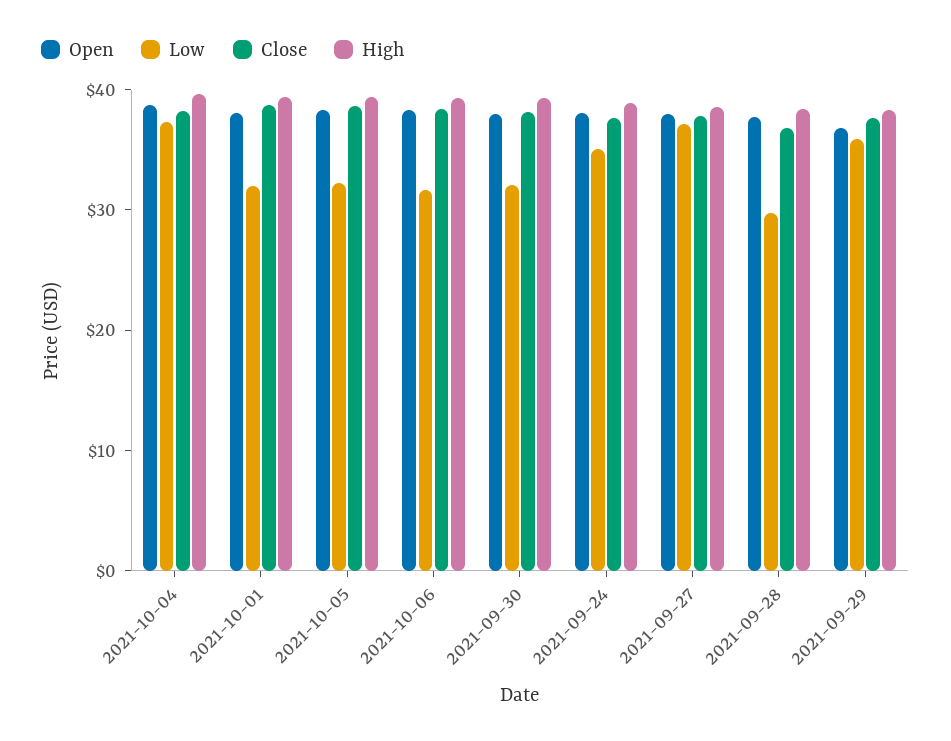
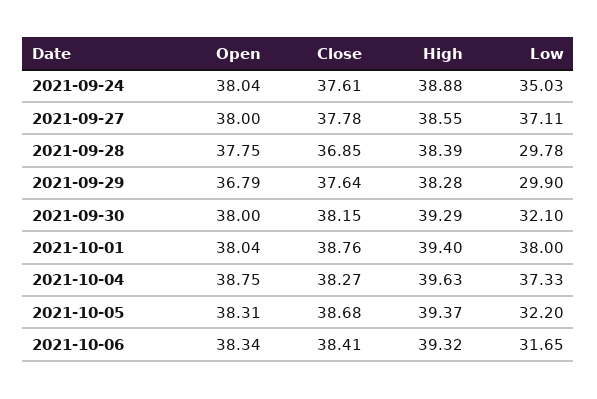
  {
    "Open": {
      "2021-10-04": 38.75,
      "2021-10-01": 38.04,
      "2021-10-05": 38.31,
      "2021-10-06": 38.34,
      "2021-09-30": 38,
      "2021-09-24": 38.04,
      "2021-09-27": 38,
      "2021-09-28": 37.75,
      "2021-09-29": 36.79
    },
    "Low": {
      "2021-10-04": 37.33,
-     "2021-10-01": 32,
+     "2021-10-01": 38,
      "2021-10-05": 32.2,
      "2021-10-06": 31.65,
      "2021-09-30": 32.1,
      "2021-09-24": 35.03,
      "2021-09-27": 37.11,
      "2021-09-28": 29.78,
-     "2021-09-29": 36
+     "2021-09-29": 29.9
    },
    "Close": {
      "2021-10-04": 38.27,
      "2021-10-01": 38.76,
      "2021-10-05": 38.68,
      "2021-10-06": 38.41,
      "2021-09-30": 38.15,
      "2021-09-24": 37.61,
      "2021-09-27": 37.78,
      "2021-09-28": 36.85,
      "2021-09-29": 37.64
    },
    "High": {
      "2021-10-04": 39.63,
      "2021-10-01": 39.4,
      "2021-10-05": 39.37,
      "2021-10-06": 39.32,
      "2021-09-30": 39.29,
      "2021-09-24": 38.88,
      "2021-09-27": 38.55,
      "2021-09-28": 38.39,
      "2021-09-29": 38.28
    }
  }

